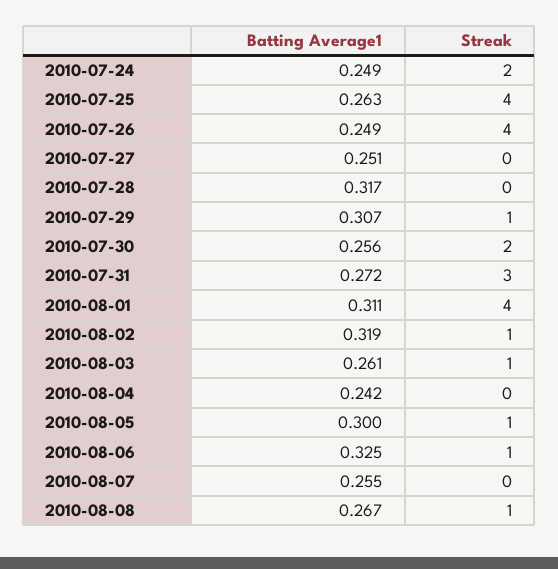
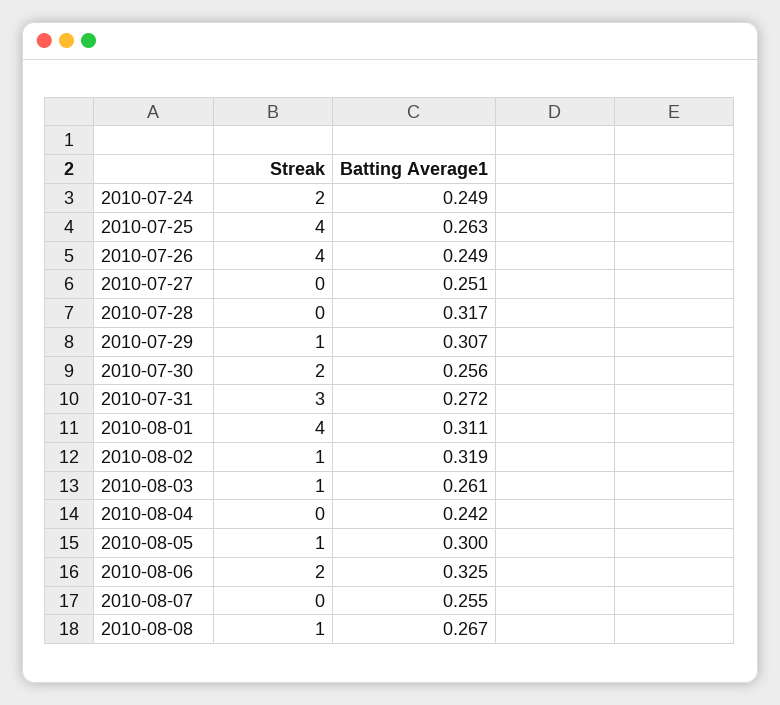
  {
    "Batting Average1": {
      "2010-07-24": 0.249,
      "2010-07-25": 0.263,
      "2010-07-26": 0.249,
      "2010-07-27": 0.251,
      "2010-07-28": 0.317,
      "2010-07-29": 0.307,
      "2010-07-30": 0.256,
      "2010-07-31": 0.272,
      "2010-08-01": 0.311,
      "2010-08-02": 0.319,
      "2010-08-03": 0.261,
      "2010-08-04": 0.242,
      "2010-08-05": 0.3,
      "2010-08-06": 0.325,
      "2010-08-07": 0.255,
      "2010-08-08": 0.267
    },
    "Streak": {
      "2010-07-24": 2,
      "2010-07-25": 4,
      "2010-07-26": 4,
      "2010-07-27": 0,
      "2010-07-28": 0,
      "2010-07-29": 1,
      "2010-07-30": 2,
      "2010-07-31": 3,
      "2010-08-01": 4,
      "2010-08-02": 1,
      "2010-08-03": 1,
      "2010-08-04": 0,
      "2010-08-05": 1,
-     "2010-08-06": 1,
+     "2010-08-06": 2,
      "2010-08-07": 0,
      "2010-08-08": 1
    }
  }

